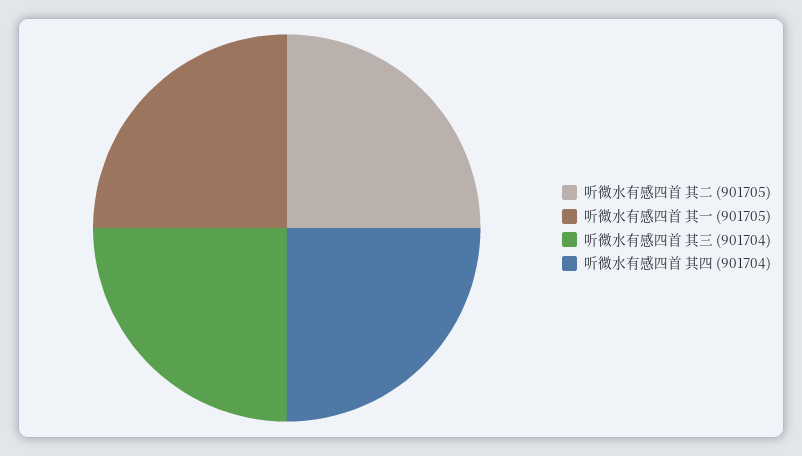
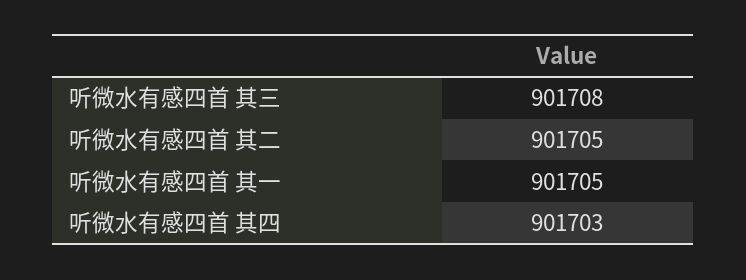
  {
    "听微水有感四首 其二": 901705,
    "听微水有感四首 其一": 901705,
-   "听微水有感四首 其三": 901704,
+   "听微水有感四首 其三": 901708,
-   "听微水有感四首 其四": 901704
+   "听微水有感四首 其四": 901703
  }

